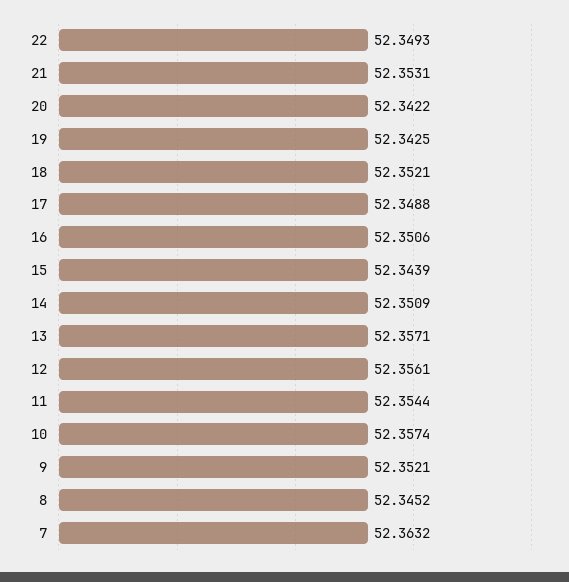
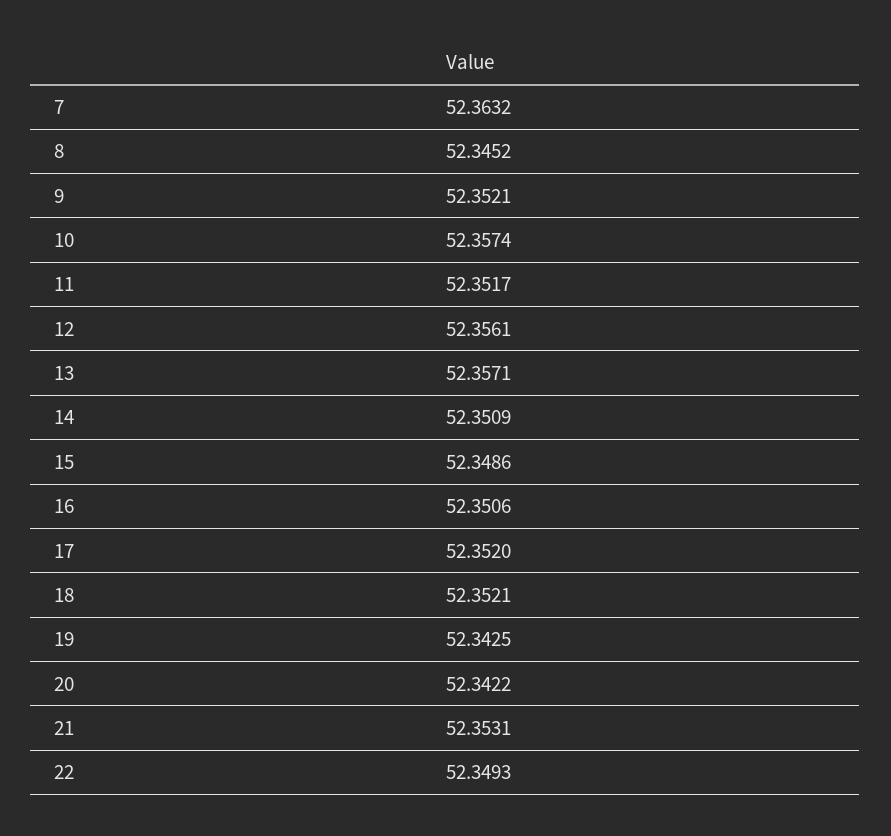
  {
    "22": 52.3493,
    "21": 52.3531,
    "20": 52.3422,
    "19": 52.3425,
    "18": 52.3521,
-   "17": 52.3488,
+   "17": 52.352,
    "16": 52.3506,
-   "15": 52.3439,
+   "15": 52.3486,
    "14": 52.3509,
    "13": 52.3571,
    "12": 52.3561,
-   "11": 52.3544,
+   "11": 52.3517,
    "10": 52.3574,
    "9": 52.3521,
    "8": 52.3452,
    "7": 52.3632
  }

